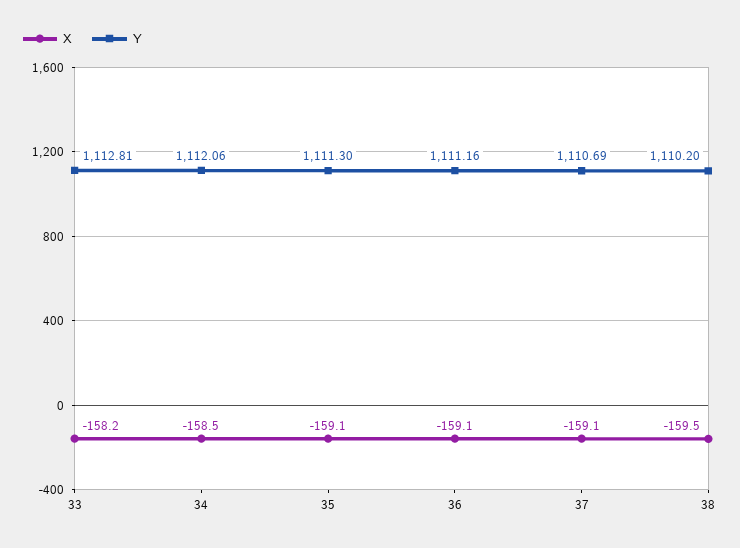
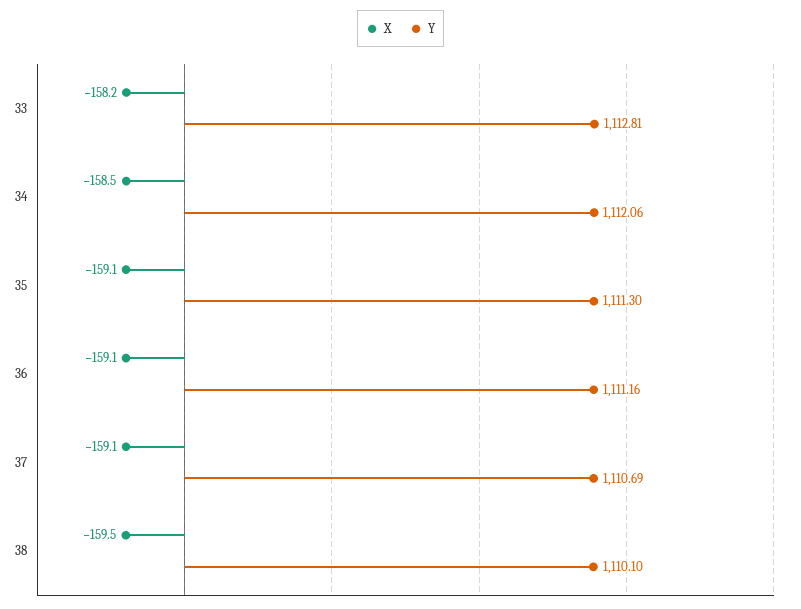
  {
    "X": {
      "33": -158.2,
      "34": -158.5,
      "35": -159.1,
      "36": -159.1,
      "37": -159.1,
      "38": -159.5
    },
    "Y": {
      "33": 1112.81,
      "34": 1112.06,
      "35": 1111.3,
      "36": 1111.16,
      "37": 1110.69,
-     "38": 1110.2
+     "38": 1110.1
    }
  }

